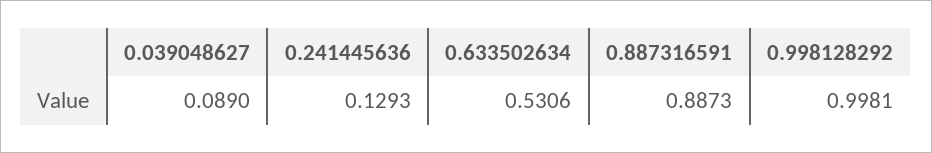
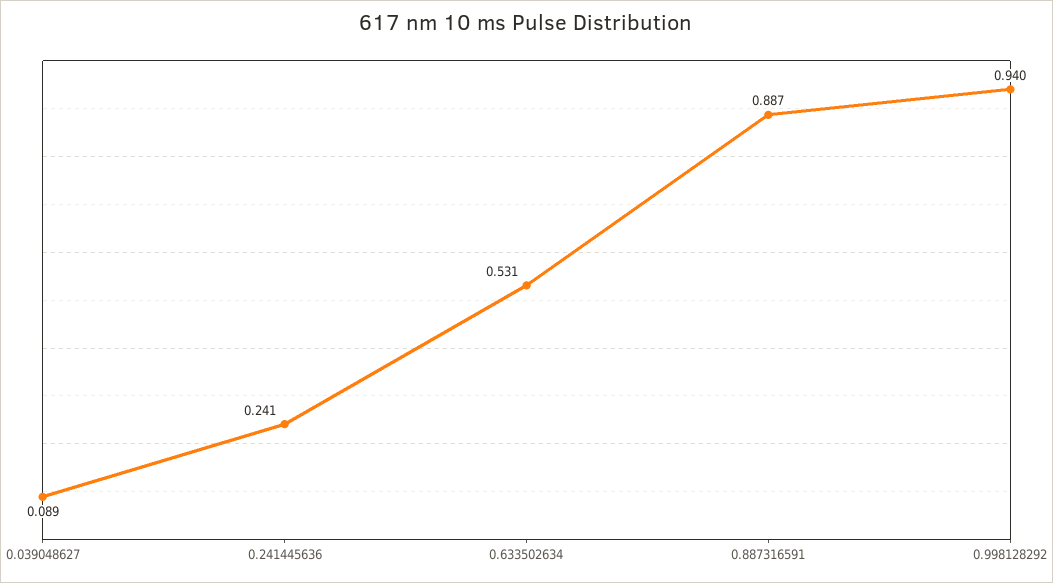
  {
    "0.039048627": 0.089,
-   "0.241445636": 0.1293,
+   "0.241445636": 0.241,
    "0.633502634": 0.5306,
    "0.887316591": 0.8873,
-   "0.998128292": 0.9981
+   "0.998128292": 0.94
  }

